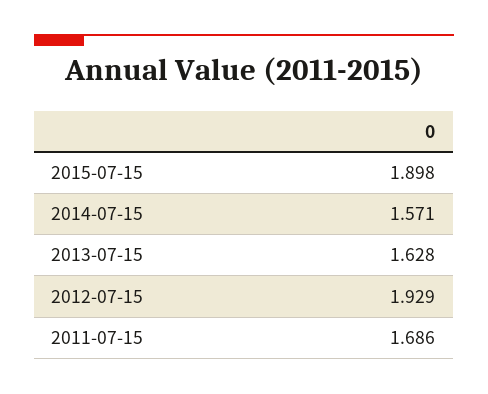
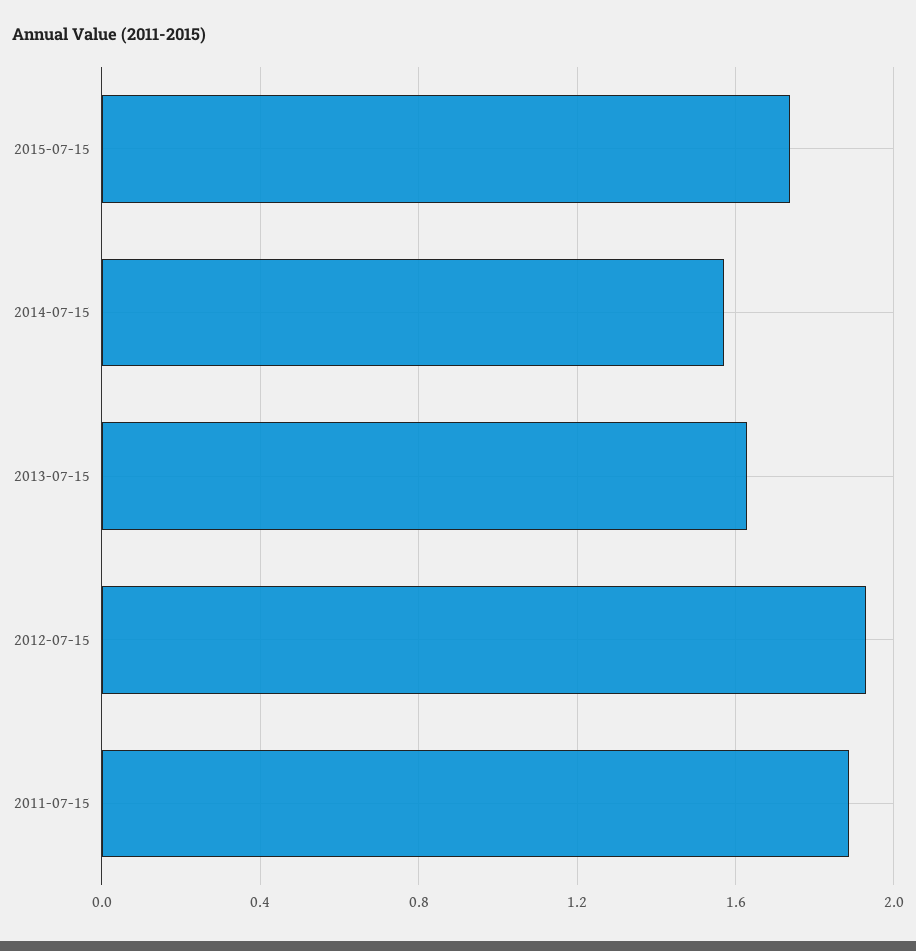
  {
-   "2015-07-15": 1.898,
+   "2015-07-15": 1.75,
    "2014-07-15": 1.571,
    "2013-07-15": 1.628,
    "2012-07-15": 1.929,
-   "2011-07-15": 1.686
+   "2011-07-15": 1.9
  }

